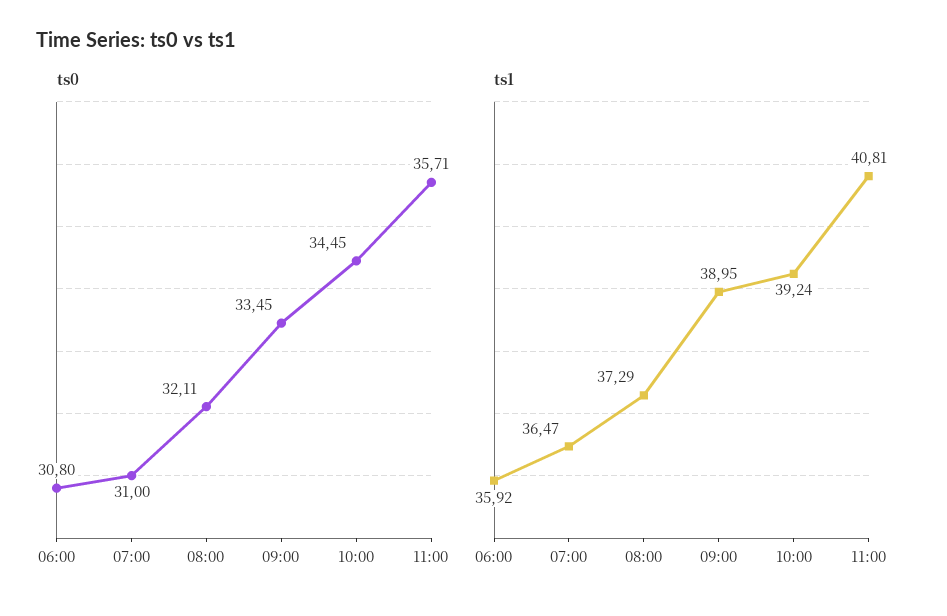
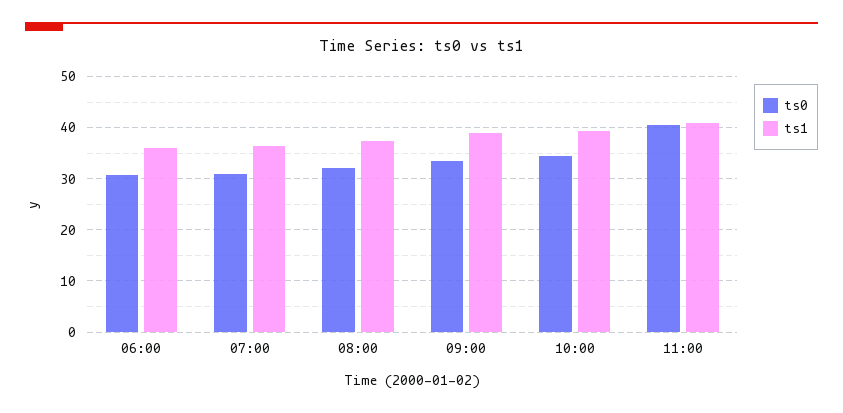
  {
    "ts0": {
      "06:00": 30.8,
      "07:00": 31,
      "08:00": 32.11,
      "09:00": 33.45,
      "10:00": 34.45,
-     "11:00": 35.71
+     "11:00": 40
    },
    "ts1": {
      "06:00": 35.92,
      "07:00": 36.47,
      "08:00": 37.29,
      "09:00": 38.95,
      "10:00": 39.24,
      "11:00": 40.81
    }
  }

